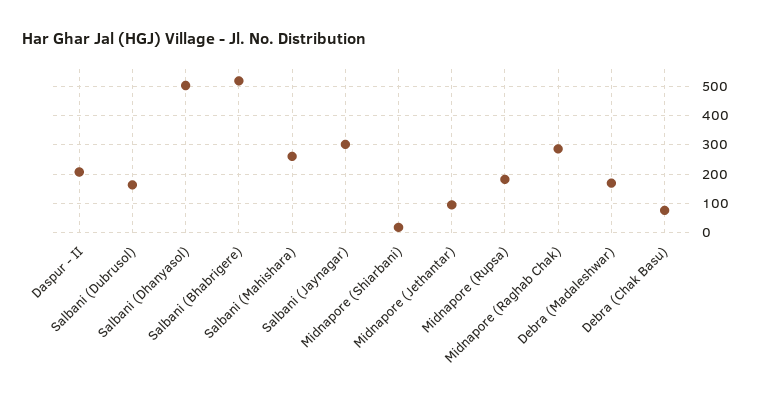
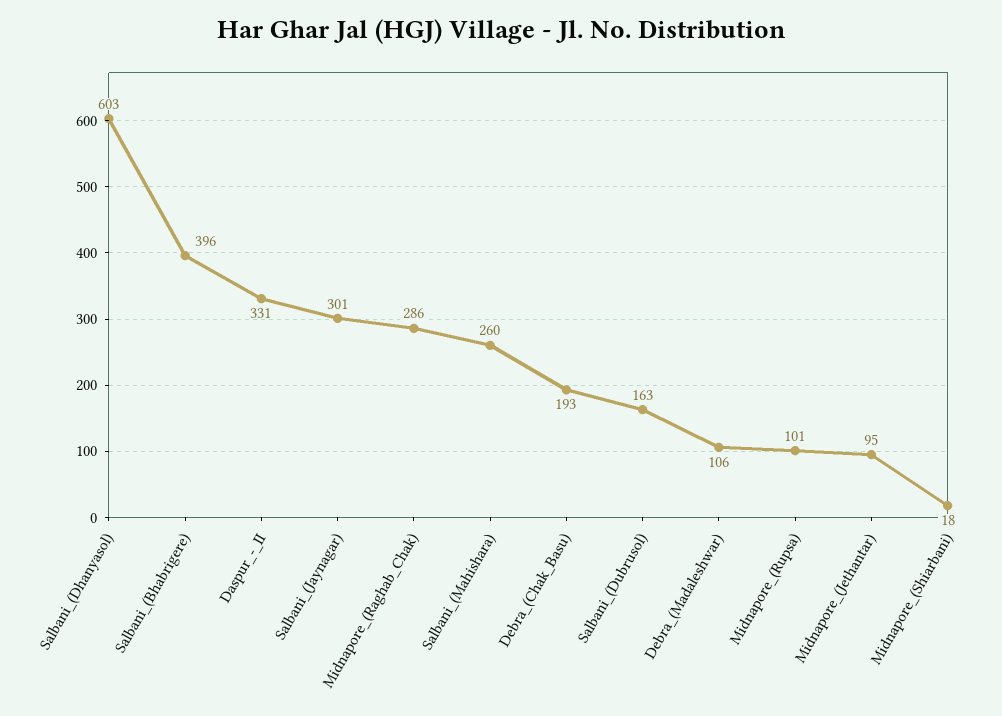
  {
-   "Daspur - II": 200,
+   "Daspur - II": 331,
    "Salbani (Dubrusol)": 163,
-   "Salbani (Dhanyasol)": 500,
+   "Salbani (Dhanyasol)": 603,
-   "Salbani (Bhabrigere)": 525,
+   "Salbani (Bhabrigere)": 396,
    "Salbani (Mahishara)": 260,
    "Salbani (Jaynagar)": 301,
    "Midnapore (Shiarbani)": 18,
    "Midnapore (Jethantar)": 95,
-   "Midnapore (Rupsa)": 175,
+   "Midnapore (Rupsa)": 101,
    "Midnapore (Raghab Chak)": 286,
-   "Debra (Madaleshwar)": 175,
+   "Debra (Madaleshwar)": 106,
-   "Debra (Chak Basu)": 75
+   "Debra (Chak Basu)": 193
  }

